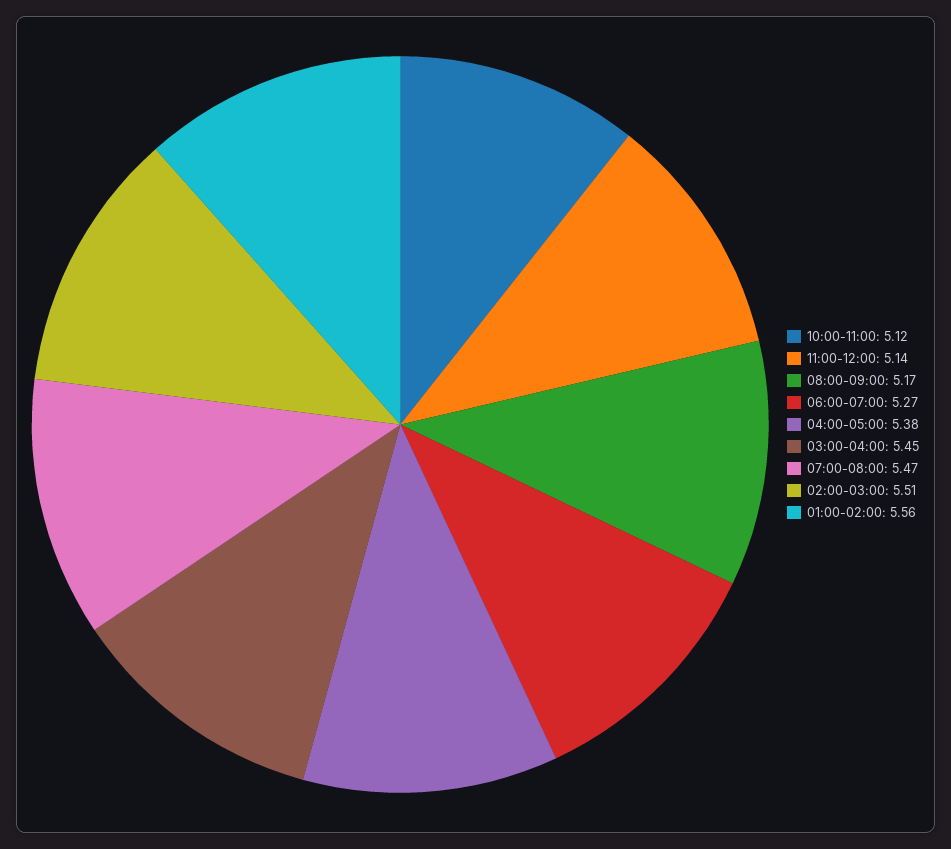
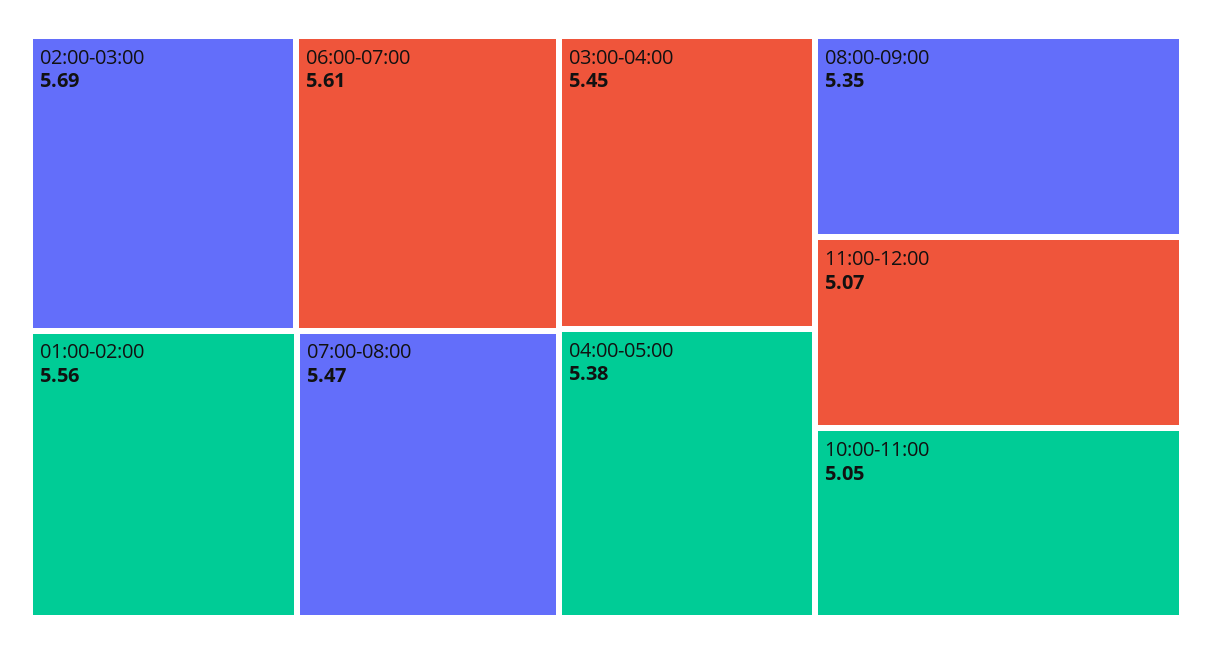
  {
-   "10:00-11:00": 5.12,
+   "10:00-11:00": 5.05,
-   "11:00-12:00": 5.14,
+   "11:00-12:00": 5.07,
-   "08:00-09:00": 5.17,
+   "08:00-09:00": 5.35,
-   "06:00-07:00": 5.27,
+   "06:00-07:00": 5.61,
    "04:00-05:00": 5.38,
    "03:00-04:00": 5.45,
    "07:00-08:00": 5.47,
-   "02:00-03:00": 5.51,
+   "02:00-03:00": 5.69,
    "01:00-02:00": 5.56
  }

